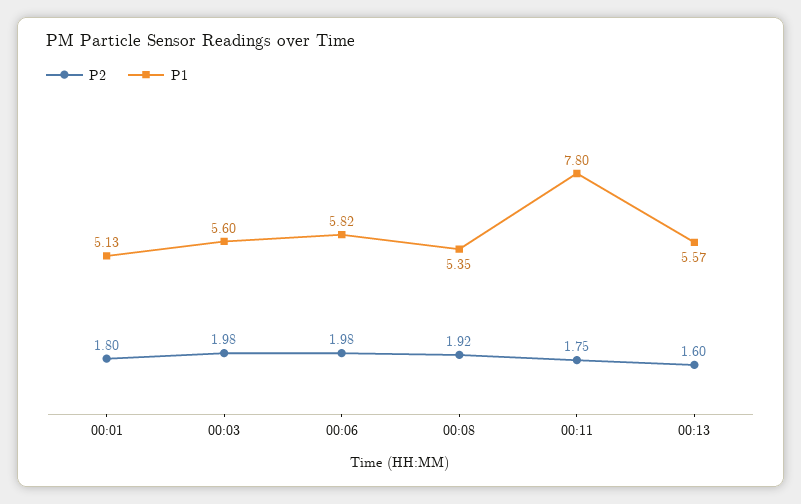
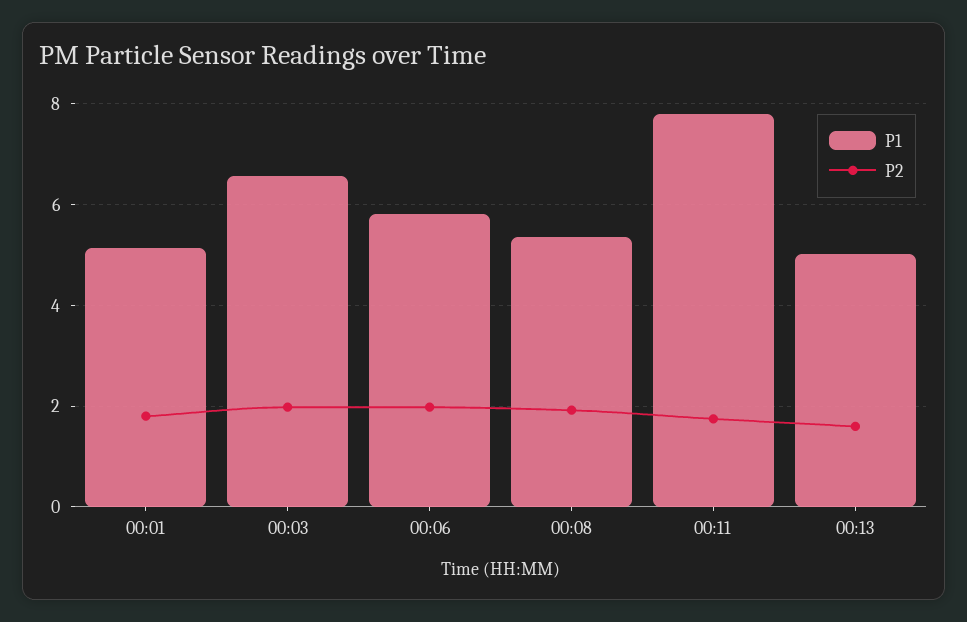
  {
    "P2": {
      "00:01": 1.8,
      "00:03": 1.98,
      "00:06": 1.98,
      "00:08": 1.92,
      "00:11": 1.75,
      "00:13": 1.6
    },
    "P1": {
      "00:01": 5.13,
-     "00:03": 5.6,
+     "00:03": 6.6,
      "00:06": 5.82,
      "00:08": 5.35,
      "00:11": 7.8,
-     "00:13": 5.57
+     "00:13": 5
    }
  }

